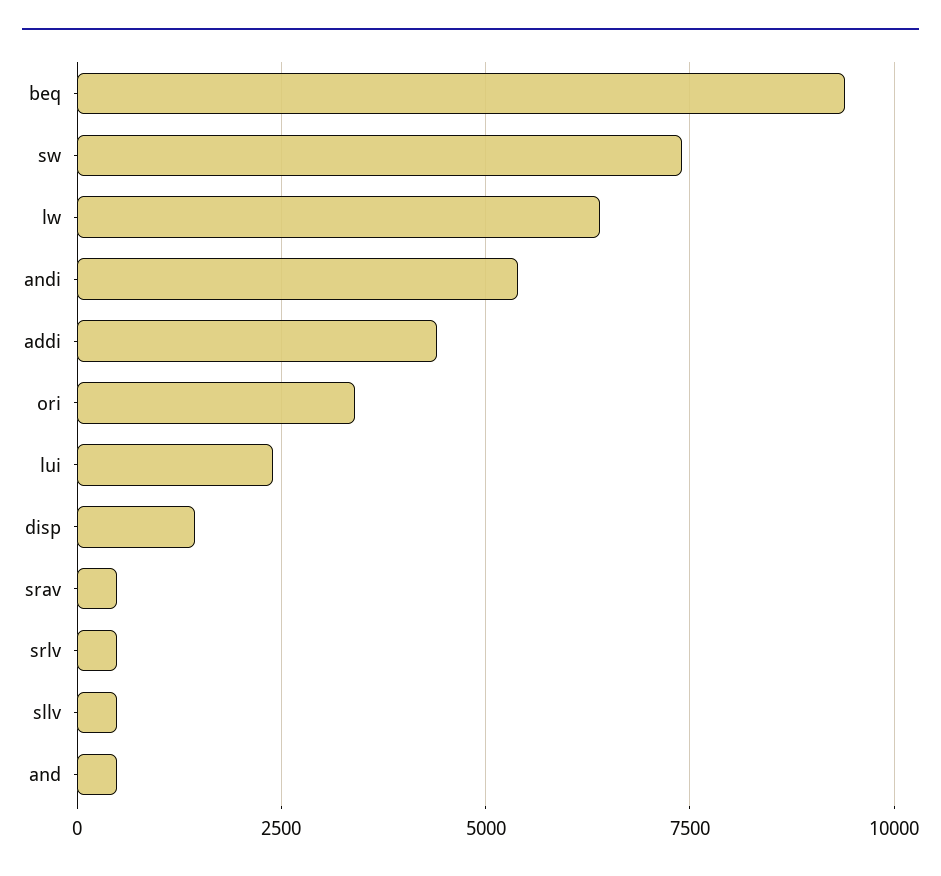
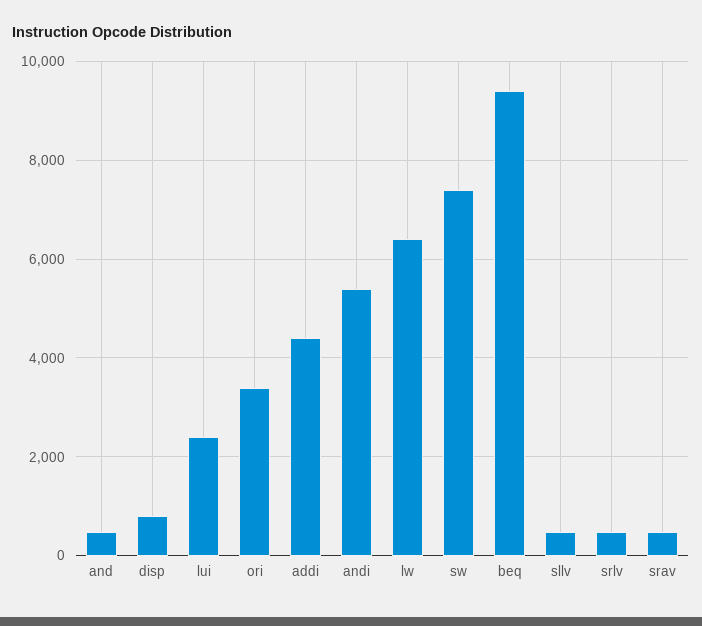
  {
    "beq": 9400,
    "sw": 7400,
    "lw": 6400,
    "andi": 5400,
    "addi": 4400,
    "ori": 3400,
    "lui": 2400,
-   "disp": 1500,
+   "disp": 800,
    "srav": 400,
    "srlv": 400,
    "sllv": 400,
    "and": 400
  }

